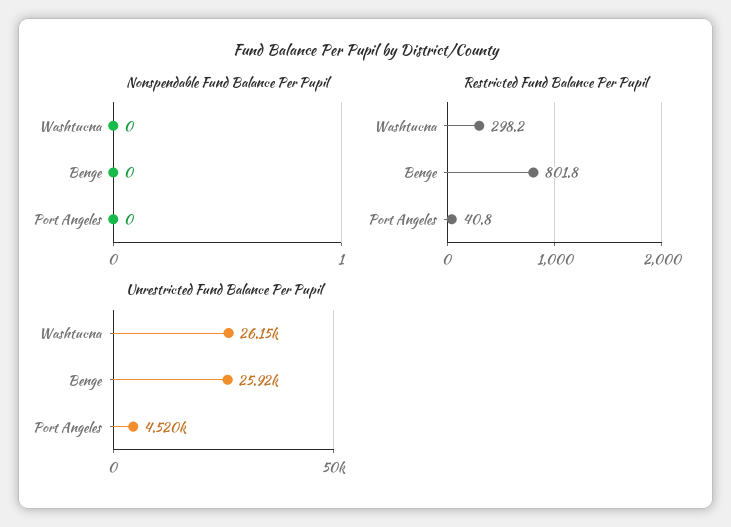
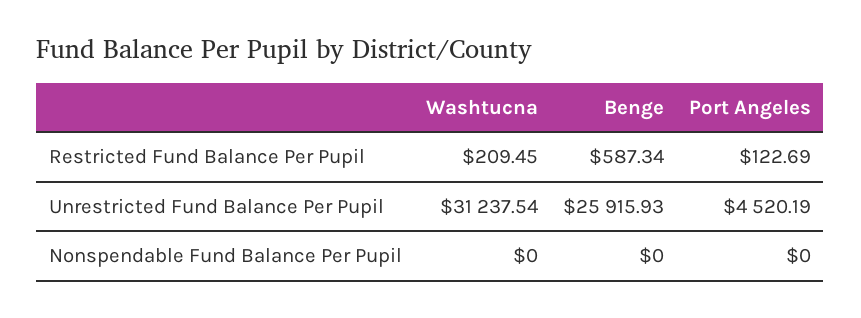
  {
    "Nonspendable Fund Balance Per Pupil": {
      "Washtucna": 0,
      "Benge": 0,
      "Port Angeles": 0
    },
    "Restricted Fund Balance Per Pupil": {
-     "Washtucna": 298.2,
+     "Washtucna": 209.45,
-     "Benge": 801.8,
+     "Benge": 587.34,
-     "Port Angeles": 40.8
+     "Port Angeles": 122.69
    },
    "Unrestricted Fund Balance Per Pupil": {
-     "Washtucna": 26150,
+     "Washtucna": 31237.54,
      "Benge": 25915.93,
      "Port Angeles": 4520.19
    }
  }

